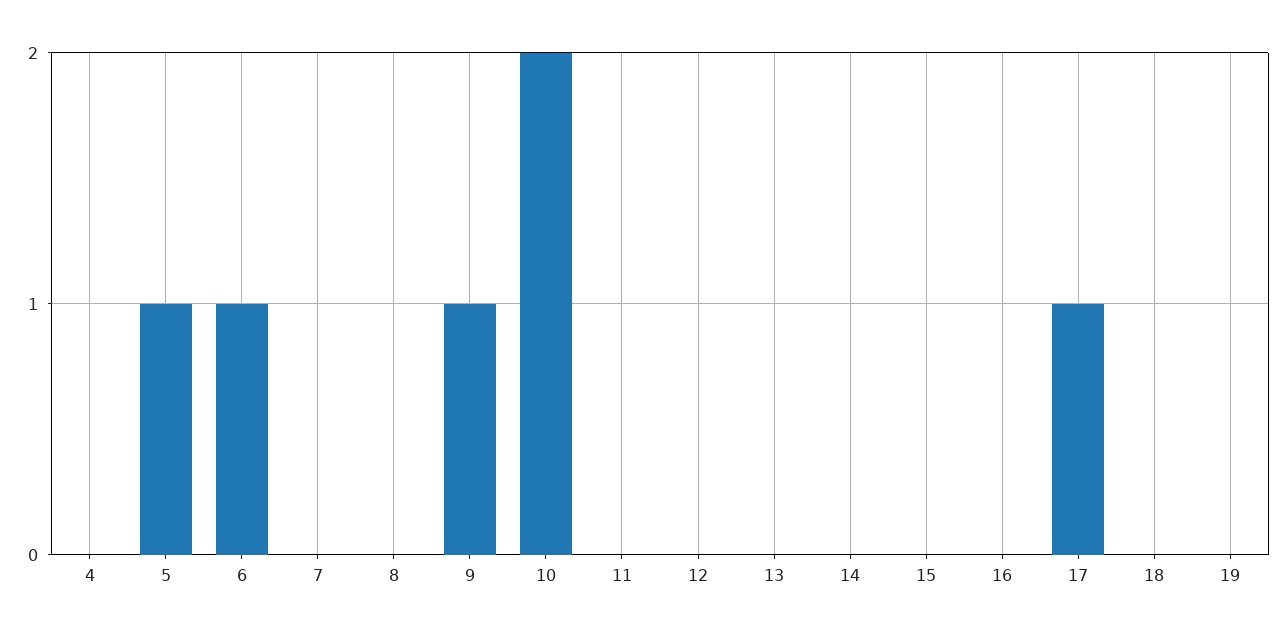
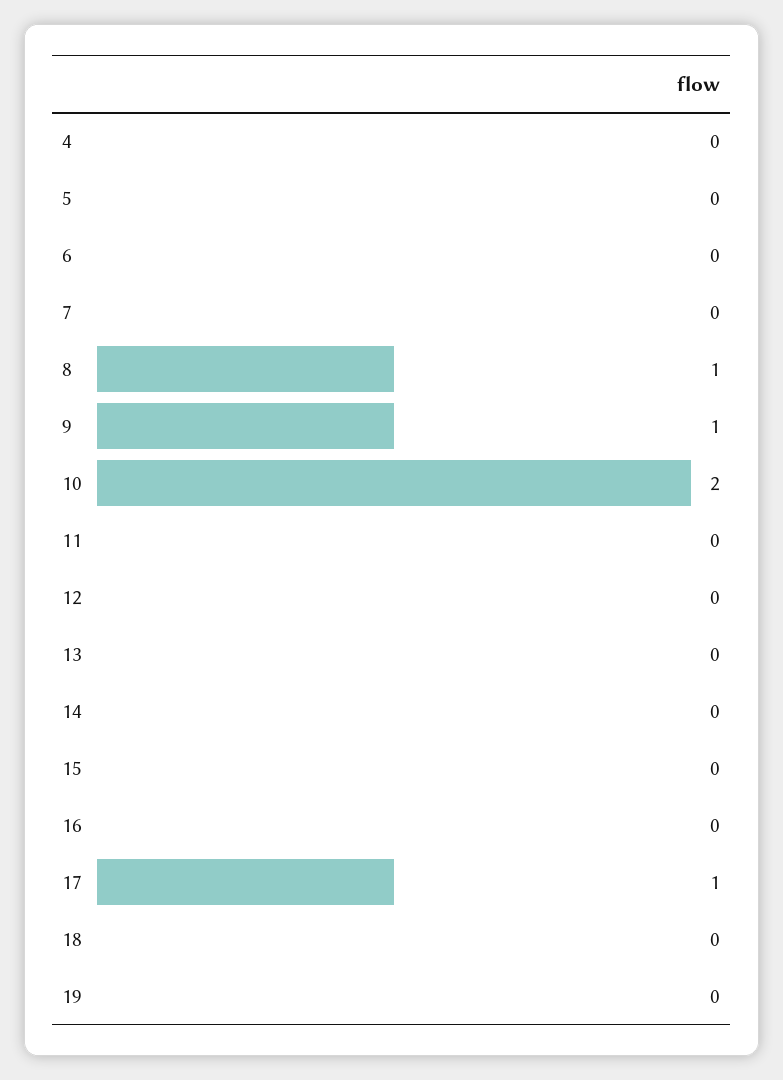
  {
    "4": 0,
-   "5": 1,
+   "5": 0,
-   "6": 1,
+   "6": 0,
    "7": 0,
-   "8": 0,
+   "8": 1,
    "9": 1,
    "10": 2,
    "11": 0,
    "12": 0,
    "13": 0,
    "14": 0,
    "15": 0,
    "16": 0,
    "17": 1,
    "18": 0,
    "19": 0
  }

